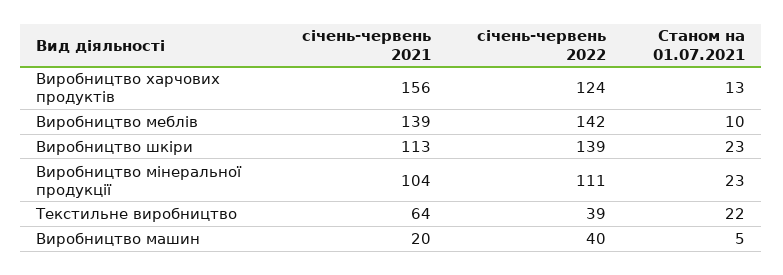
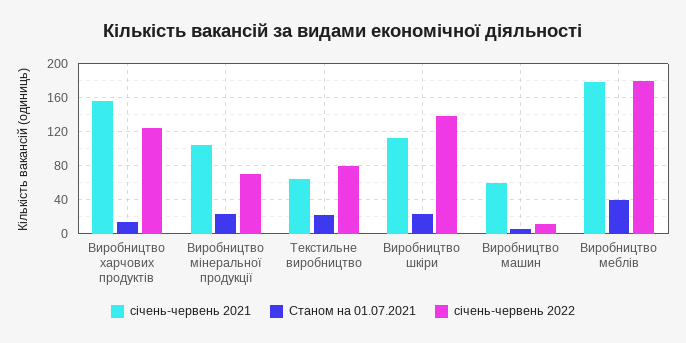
  {
    "січень-червень 2021": {
      "Виробництво харчових продуктів": 156,
-     "Виробництво меблів": 139,
+     "Виробництво меблів": 180,
      "Виробництво шкіри": 113,
      "Виробництво мінеральної продукції": 104,
      "Текстильне виробництво": 64,
-     "Виробництво машин": 20
+     "Виробництво машин": 60
    },
    "січень-червень 2022": {
      "Виробництво харчових продуктів": 124,
-     "Виробництво меблів": 142,
+     "Виробництво меблів": 180,
      "Виробництво шкіри": 139,
-     "Виробництво мінеральної продукції": 111,
+     "Виробництво мінеральної продукції": 70,
-     "Текстильне виробництво": 39,
+     "Текстильне виробництво": 80,
-     "Виробництво машин": 40
+     "Виробництво машин": 10
    },
    "Станом на 01.07.2021": {
      "Виробництво харчових продуктів": 13,
-     "Виробництво меблів": 10,
+     "Виробництво меблів": 40,
      "Виробництво шкіри": 23,
      "Виробництво мінеральної продукції": 23,
      "Текстильне виробництво": 22,
      "Виробництво машин": 5
    }
  }

